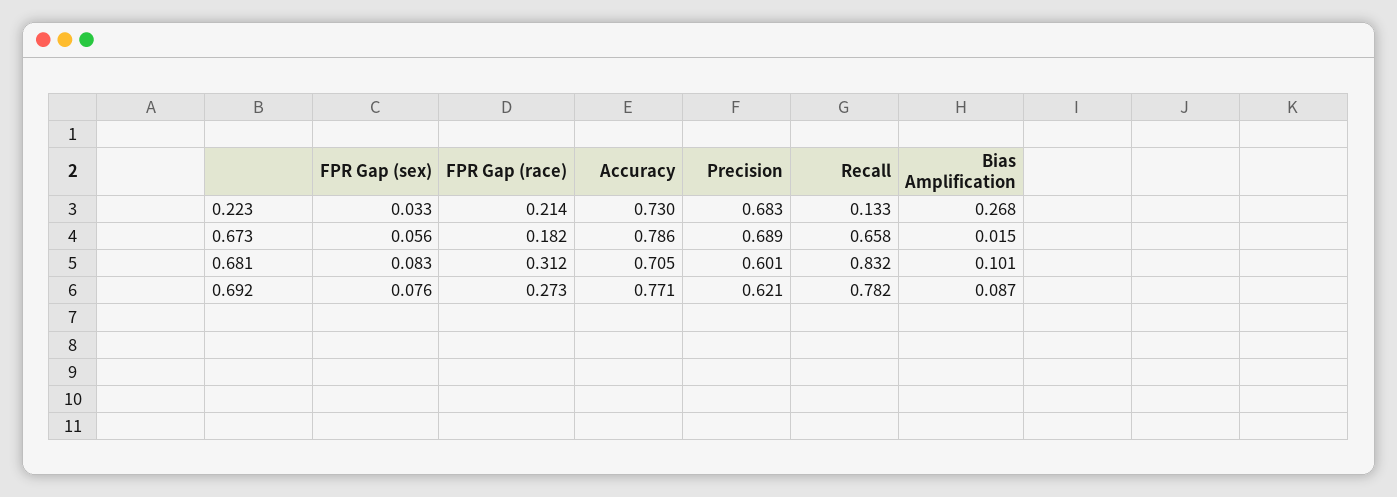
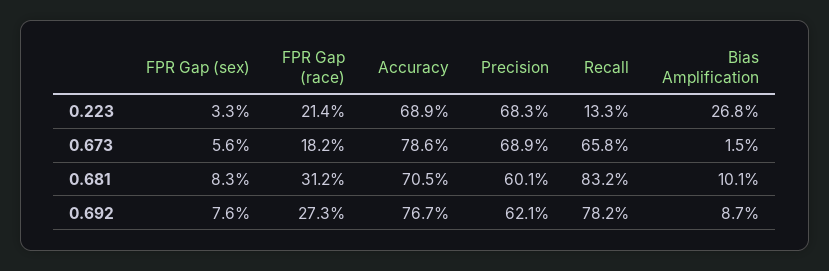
  {
    "FPR Gap (sex)": {
      "0.223": 0.033,
      "0.673": 0.056,
      "0.681": 0.083,
      "0.692": 0.076
    },
    "FPR Gap (race)": {
      "0.223": 0.214,
      "0.673": 0.182,
      "0.681": 0.312,
      "0.692": 0.273
    },
    "Accuracy": {
-     "0.223": 0.73,
+     "0.223": 0.689,
      "0.673": 0.786,
      "0.681": 0.705,
-     "0.692": 0.771
+     "0.692": 0.767
    },
    "Precision": {
      "0.223": 0.683,
      "0.673": 0.689,
      "0.681": 0.601,
      "0.692": 0.621
    },
    "Recall": {
      "0.223": 0.133,
      "0.673": 0.658,
      "0.681": 0.832,
      "0.692": 0.782
    },
    "Bias Amplification": {
      "0.223": 0.268,
      "0.673": 0.015,
      "0.681": 0.101,
      "0.692": 0.087
    }
  }

